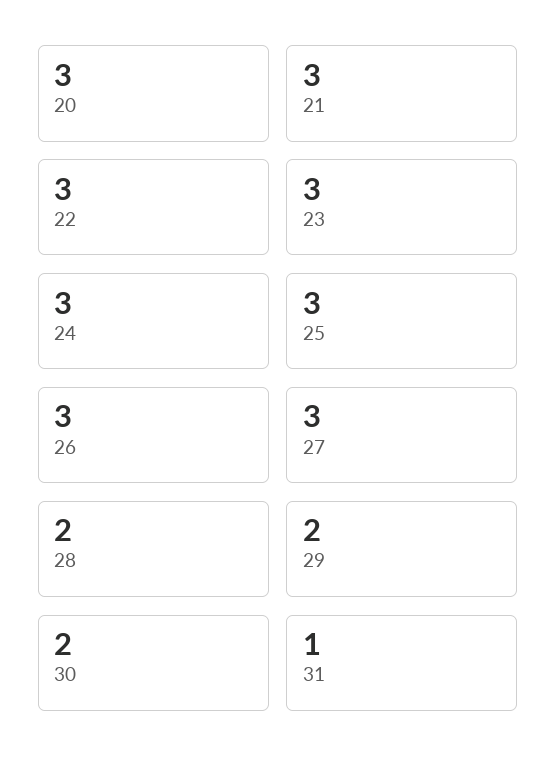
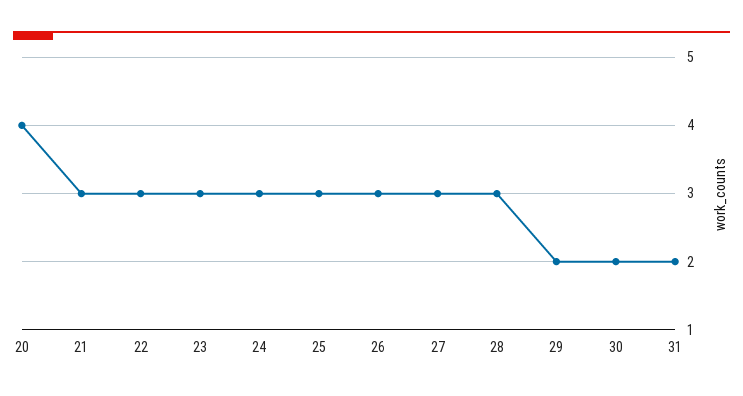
  {
-   "20": 3,
+   "20": 4,
    "21": 3,
    "22": 3,
    "23": 3,
    "24": 3,
    "25": 3,
    "26": 3,
    "27": 3,
-   "28": 2,
+   "28": 3,
    "29": 2,
    "30": 2,
-   "31": 1
+   "31": 2
  }

